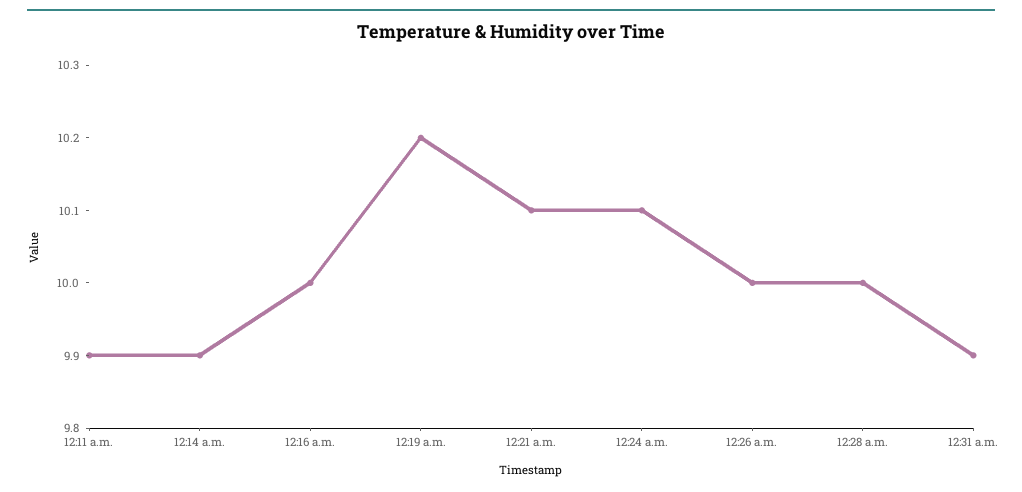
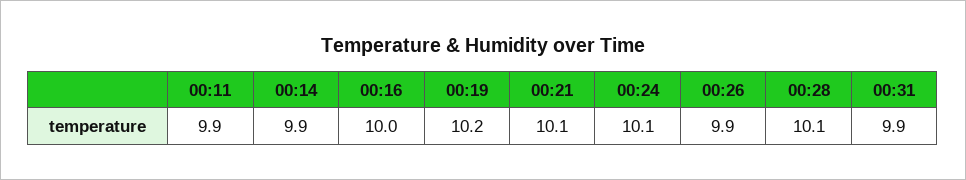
  {
    "12:11 a.m.": 9.9,
    "12:14 a.m.": 9.9,
    "12:16 a.m.": 10,
    "12:19 a.m.": 10.2,
    "12:21 a.m.": 10.1,
    "12:24 a.m.": 10.1,
-   "12:26 a.m.": 10,
+   "12:26 a.m.": 9.9,
-   "12:28 a.m.": 10,
+   "12:28 a.m.": 10.1,
    "12:31 a.m.": 9.9
  }

